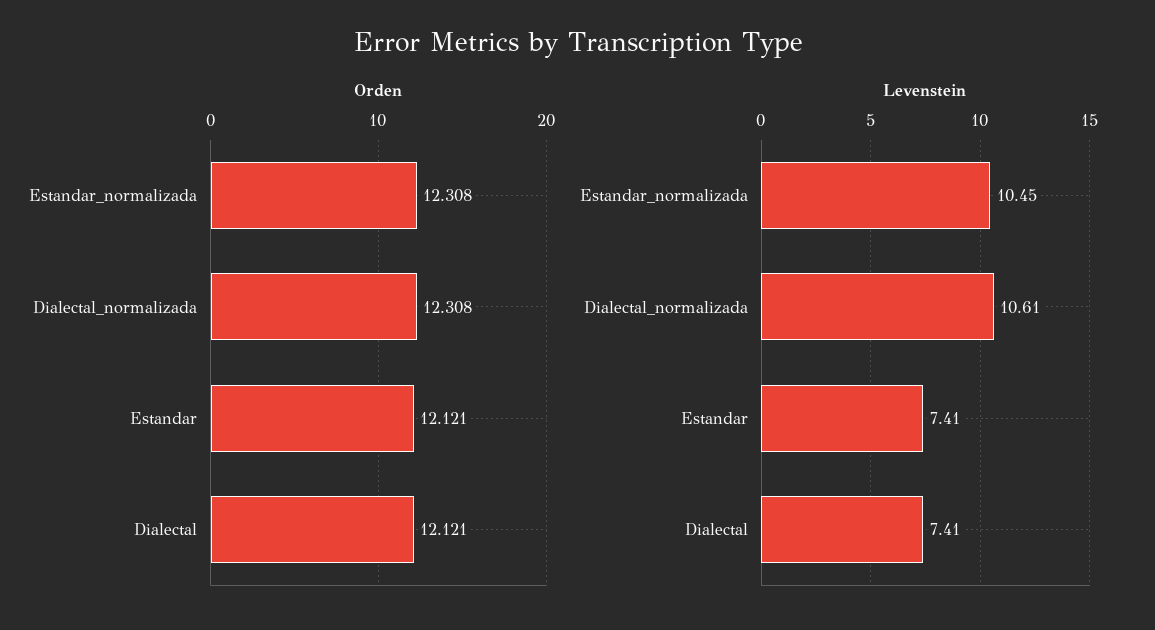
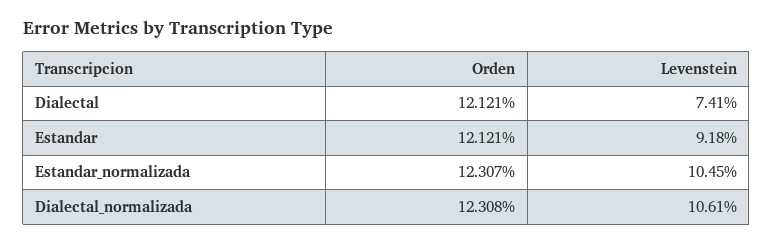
  {
    "Orden": {
-     "Estandar_normalizada": 12.308,
+     "Estandar_normalizada": 12.307,
      "Dialectal_normalizada": 12.308,
      "Estandar": 12.121,
      "Dialectal": 12.121
    },
    "Levenstein": {
      "Estandar_normalizada": 10.45,
      "Dialectal_normalizada": 10.61,
-     "Estandar": 7.41,
+     "Estandar": 9.18,
      "Dialectal": 7.41
    }
  }

